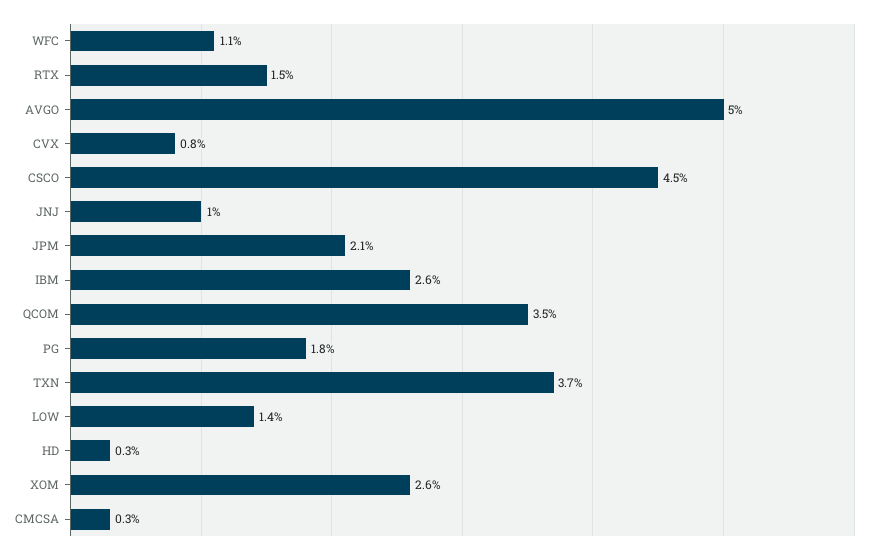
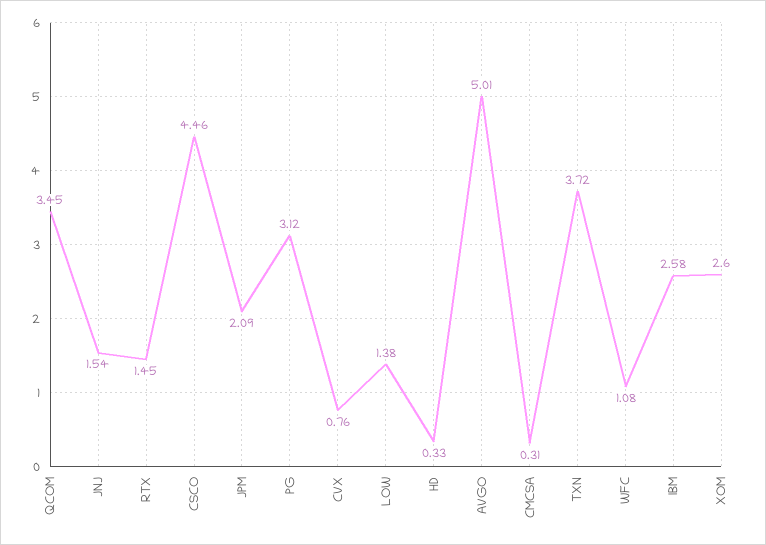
  {
    "WFC": 1.08,
    "RTX": 1.45,
    "AVGO": 5.01,
    "CVX": 0.76,
    "CSCO": 4.46,
-   "JNJ": 1,
+   "JNJ": 1.54,
    "JPM": 2.09,
    "IBM": 2.58,
    "QCOM": 3.45,
-   "PG": 1.8,
+   "PG": 3.12,
    "TXN": 3.72,
    "LOW": 1.38,
    "HD": 0.33,
    "XOM": 2.6,
    "CMCSA": 0.31
  }

